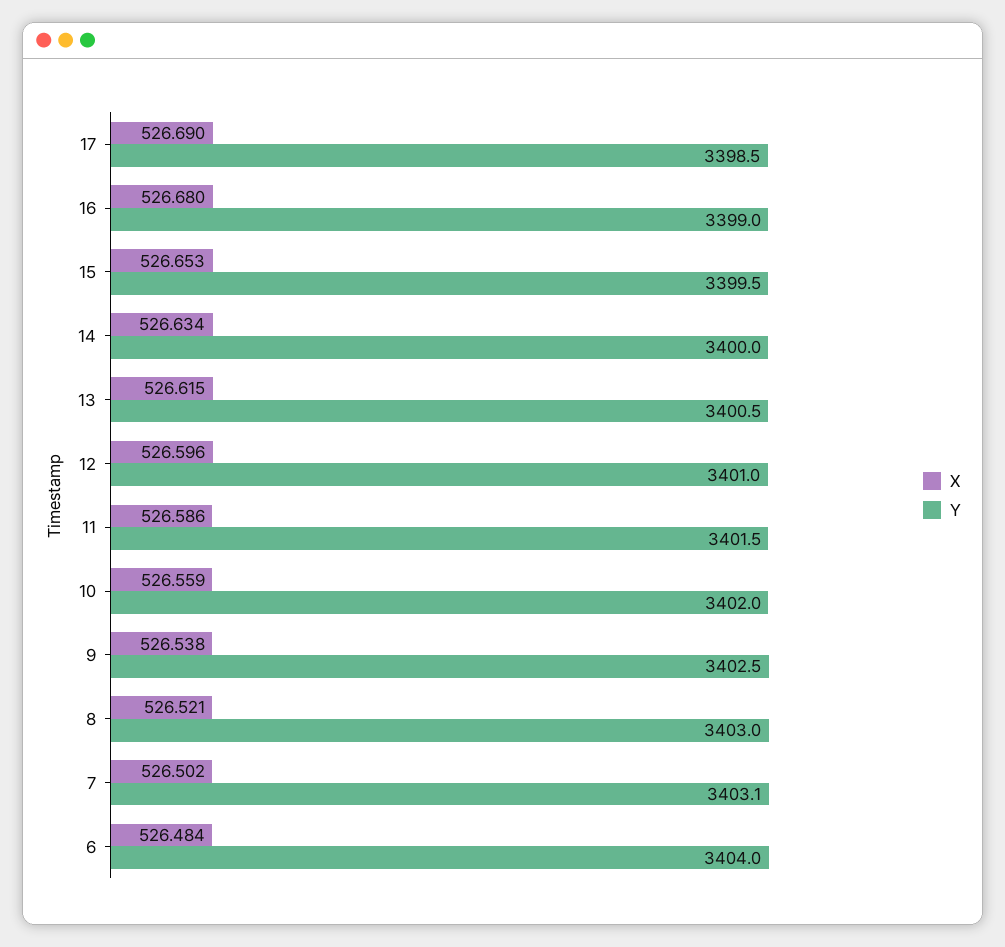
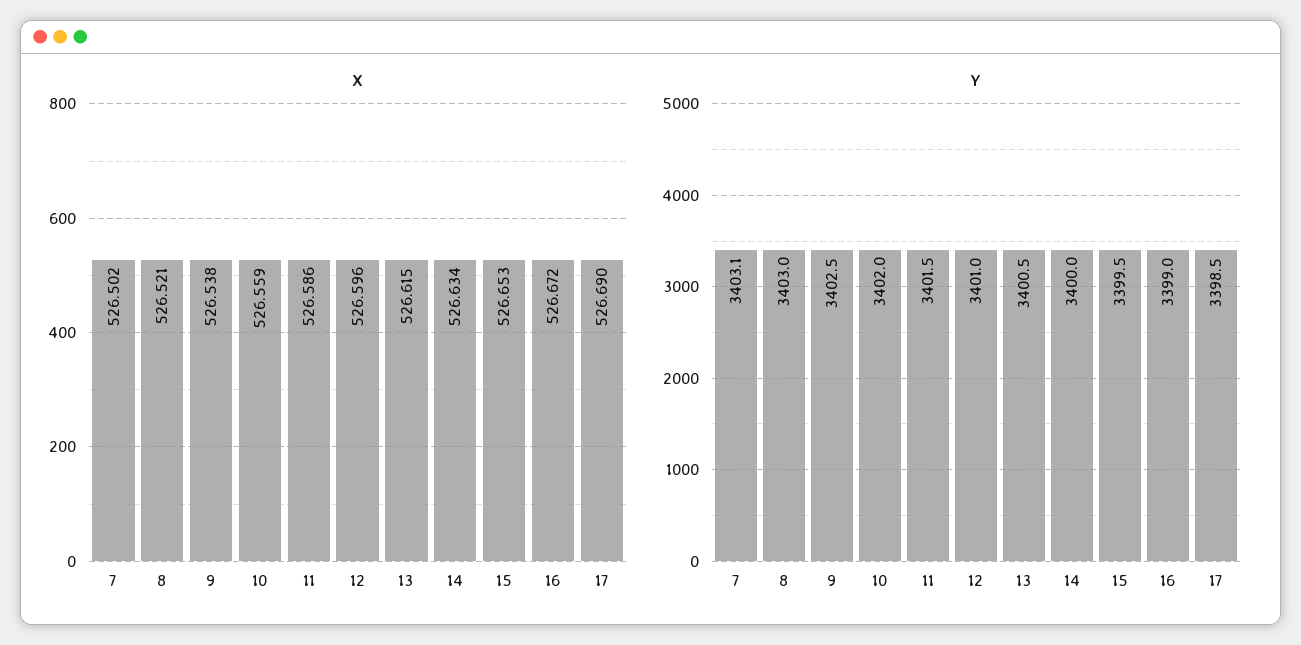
  {
    "X": {
      "17": 526.69,
-     "16": 526.68,
+     "16": 526.672,
      "15": 526.653,
      "14": 526.634,
      "13": 526.615,
      "12": 526.596,
      "11": 526.586,
      "10": 526.559,
      "9": 526.538,
      "8": 526.521,
-     "7": 526.502,
+     "7": 526.502
-     "6": 526.484
    },
    "Y": {
      "17": 3398.5,
      "16": 3399,
      "15": 3399.5,
      "14": 3400,
      "13": 3400.5,
      "12": 3401,
      "11": 3401.5,
      "10": 3402,
      "9": 3402.5,
      "8": 3403,
-     "7": 3403.1,
+     "7": 3403.1
-     "6": 3404
    }
  }

